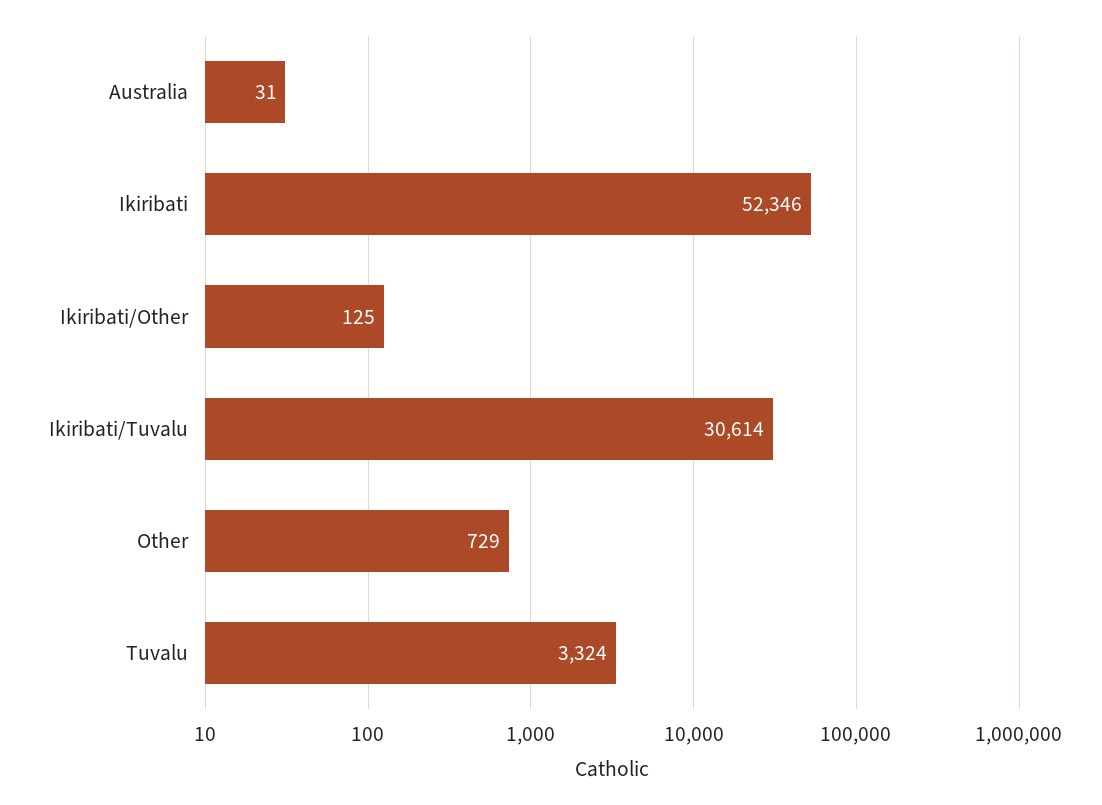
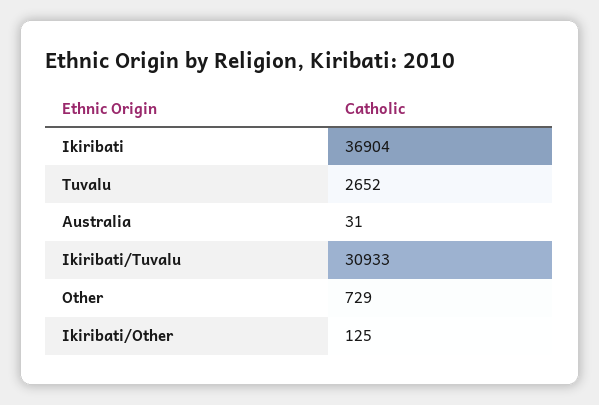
  {
    "Australia": 31,
-   "Ikiribati": 52346,
+   "Ikiribati": 36904,
    "Ikiribati/Other": 125,
-   "Ikiribati/Tuvalu": 30614,
+   "Ikiribati/Tuvalu": 30933,
    "Other": 729,
-   "Tuvalu": 3324
+   "Tuvalu": 2652
  }

